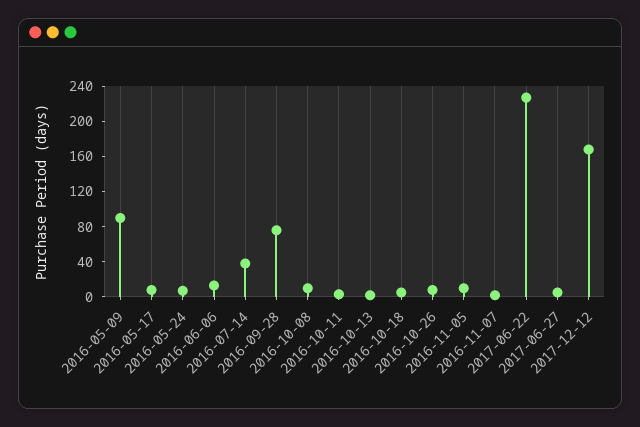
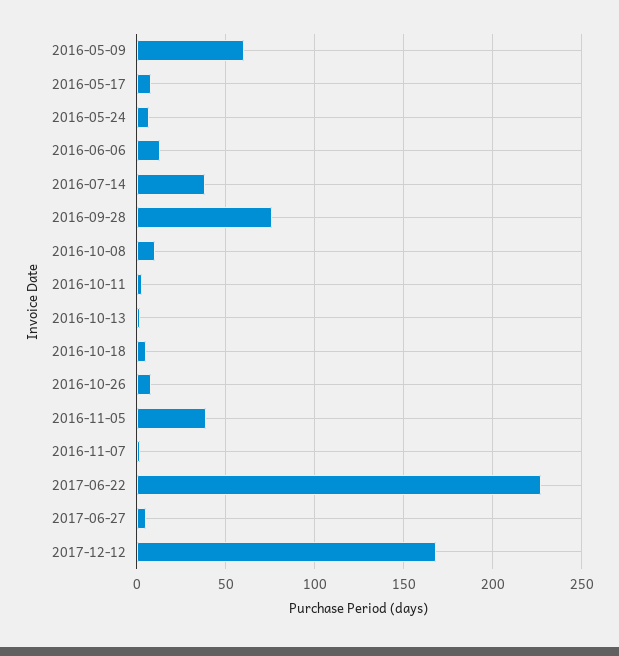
  {
-   "2016-05-09": 90,
+   "2016-05-09": 60,
    "2016-05-17": 10,
    "2016-05-24": 5,
    "2016-06-06": 15,
    "2016-07-14": 40,
    "2016-09-28": 75,
    "2016-10-08": 10,
    "2016-10-11": 5,
    "2016-10-13": 0,
    "2016-10-18": 5,
    "2016-10-26": 10,
-   "2016-11-05": 10,
+   "2016-11-05": 40,
    "2016-11-07": 0,
    "2017-06-22": 225,
    "2017-06-27": 5,
    "2017-12-12": 170
  }

